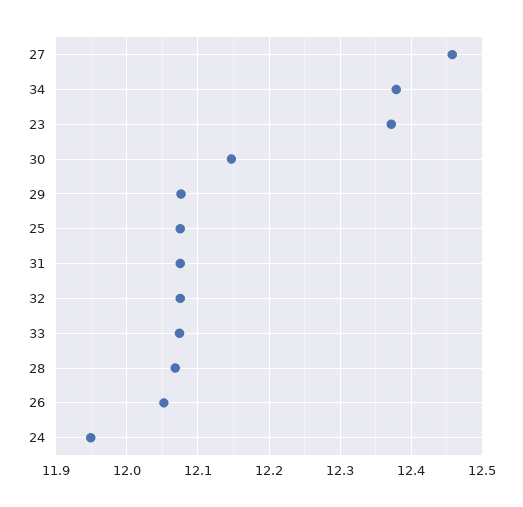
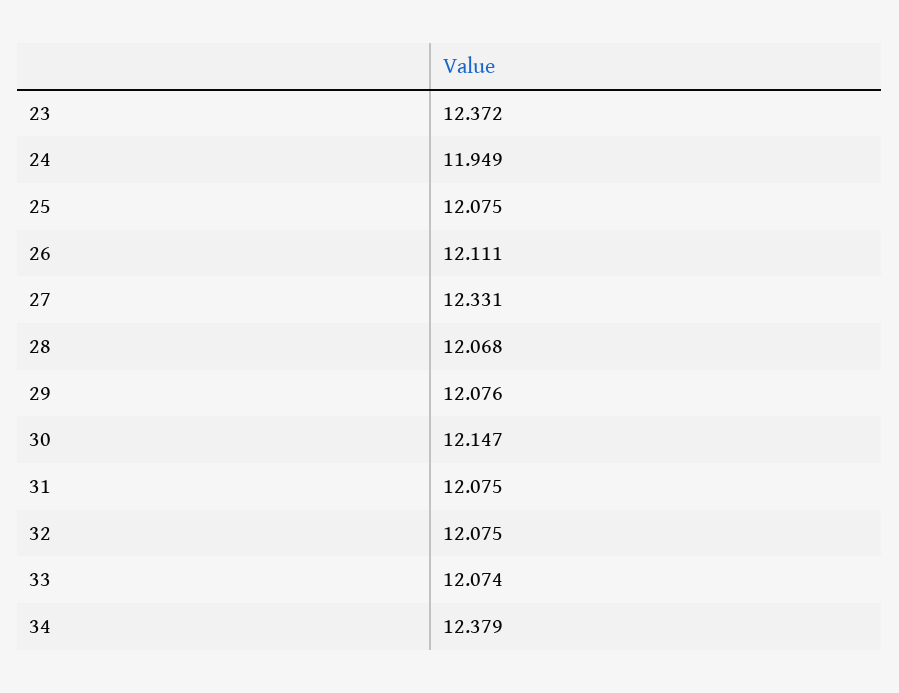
  {
-   "27": 12.46,
+   "27": 12.331,
    "34": 12.379,
    "23": 12.372,
    "30": 12.147,
    "29": 12.076,
    "25": 12.075,
    "31": 12.075,
    "32": 12.075,
    "33": 12.074,
    "28": 12.068,
-   "26": 12.05,
+   "26": 12.111,
    "24": 11.949
  }

